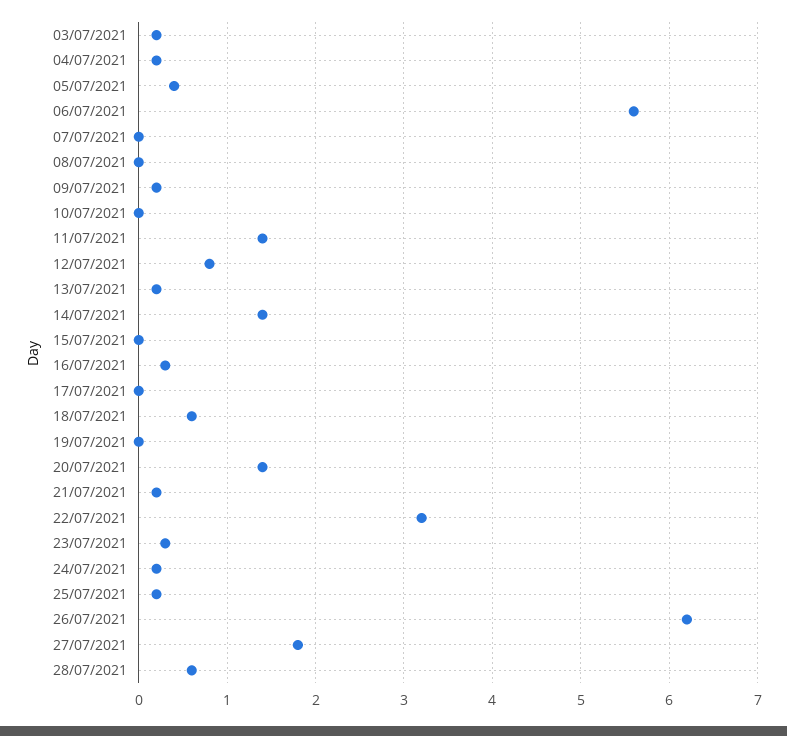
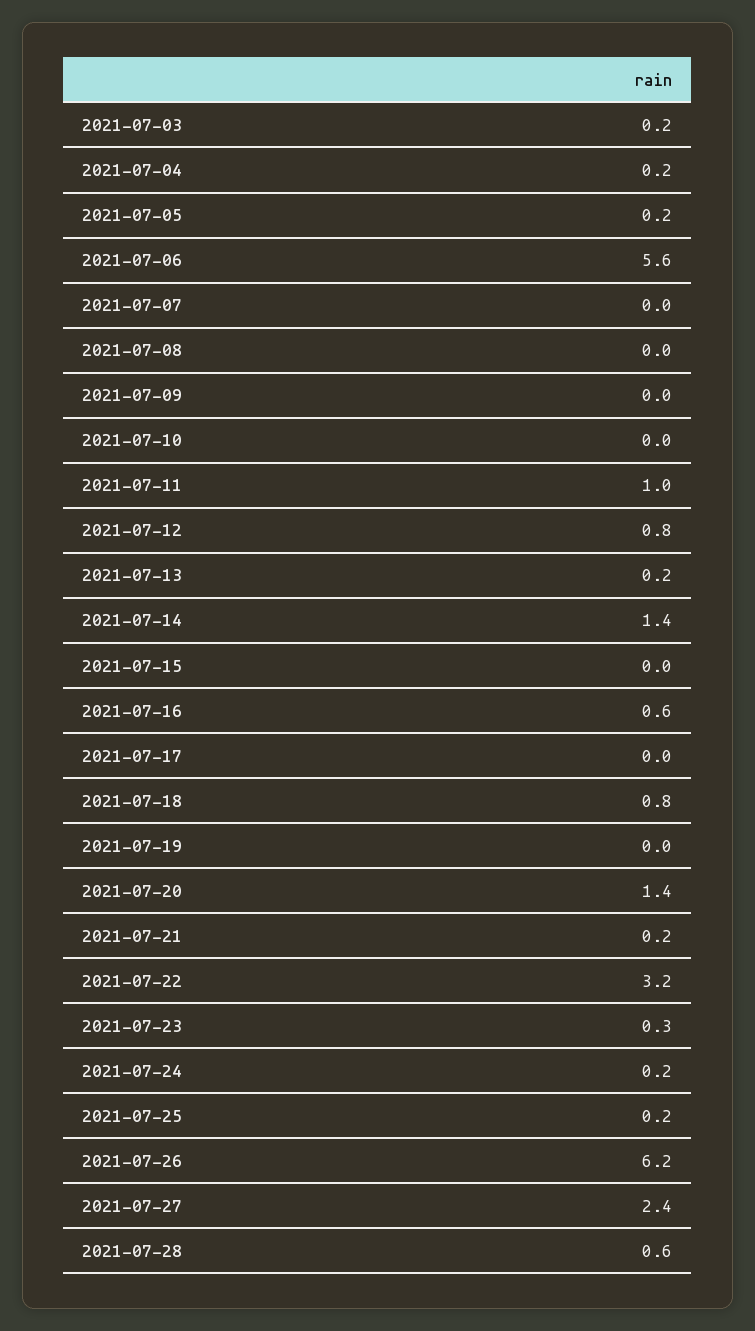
  {
    "03/07/2021": 0.2,
    "04/07/2021": 0.2,
-   "05/07/2021": 0.4,
+   "05/07/2021": 0.2,
    "06/07/2021": 5.6,
    "07/07/2021": 0,
    "08/07/2021": 0,
-   "09/07/2021": 0.2,
+   "09/07/2021": 0,
    "10/07/2021": 0,
-   "11/07/2021": 1.4,
+   "11/07/2021": 1,
    "12/07/2021": 0.8,
    "13/07/2021": 0.2,
    "14/07/2021": 1.4,
    "15/07/2021": 0,
-   "16/07/2021": 0.3,
+   "16/07/2021": 0.6,
    "17/07/2021": 0,
-   "18/07/2021": 0.6,
+   "18/07/2021": 0.8,
    "19/07/2021": 0,
    "20/07/2021": 1.4,
    "21/07/2021": 0.2,
    "22/07/2021": 3.2,
    "23/07/2021": 0.3,
    "24/07/2021": 0.2,
    "25/07/2021": 0.2,
    "26/07/2021": 6.2,
-   "27/07/2021": 1.8,
+   "27/07/2021": 2.4,
    "28/07/2021": 0.6
  }

